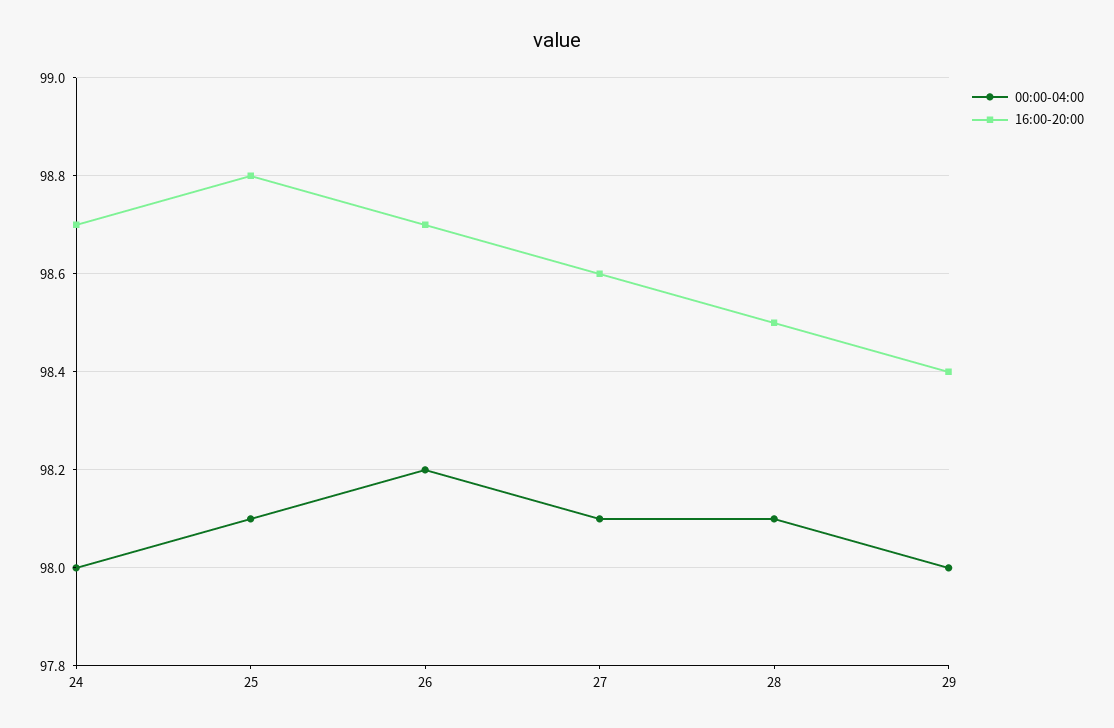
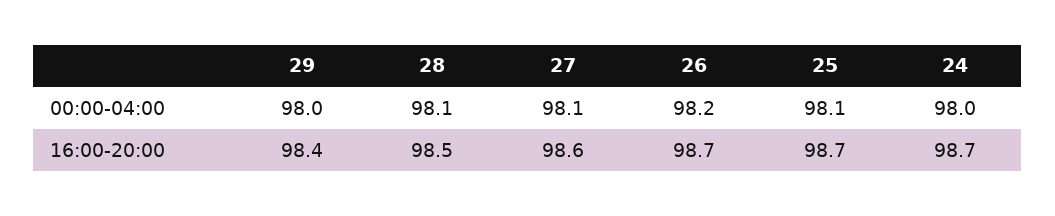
  {
    "00:00-04:00": {
      "24": 98,
      "25": 98.1,
      "26": 98.2,
      "27": 98.1,
      "28": 98.1,
      "29": 98
    },
    "16:00-20:00": {
      "24": 98.7,
-     "25": 98.8,
+     "25": 98.7,
      "26": 98.7,
      "27": 98.6,
      "28": 98.5,
      "29": 98.4
    }
  }

